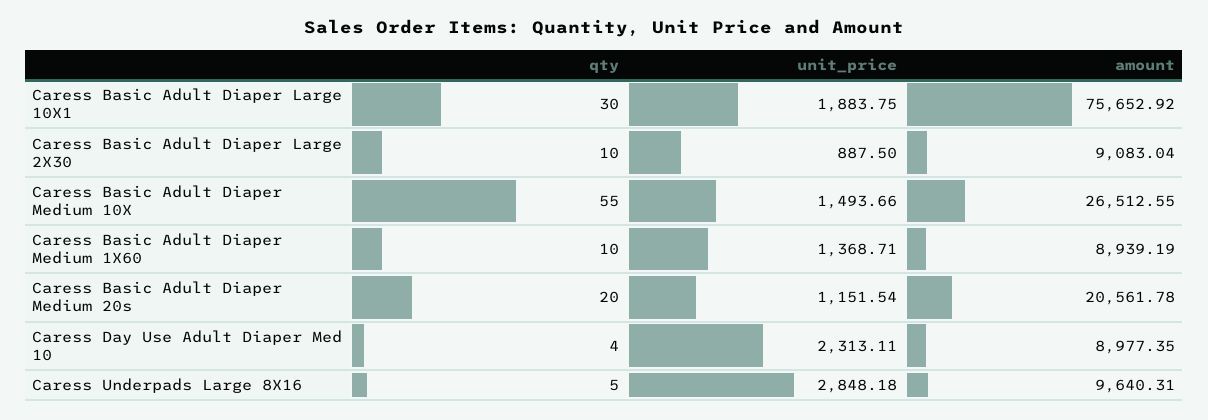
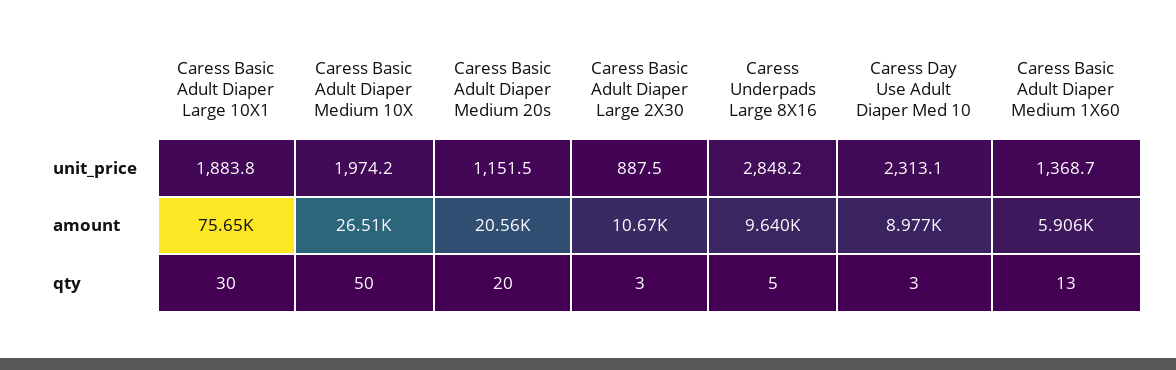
  {
    "qty": {
      "Caress Basic Adult Diaper Large 10X1": 30,
-     "Caress Basic Adult Diaper Large 2X30": 10,
+     "Caress Basic Adult Diaper Large 2X30": 3,
-     "Caress Basic Adult Diaper Medium 10X": 55,
+     "Caress Basic Adult Diaper Medium 10X": 50,
-     "Caress Basic Adult Diaper Medium 1X60": 10,
+     "Caress Basic Adult Diaper Medium 1X60": 13,
      "Caress Basic Adult Diaper Medium 20s": 20,
-     "Caress Day Use Adult Diaper Med 10": 4,
+     "Caress Day Use Adult Diaper Med 10": 3,
      "Caress Underpads Large 8X16": 5
    },
    "unit_price": {
      "Caress Basic Adult Diaper Large 10X1": 1883.75,
      "Caress Basic Adult Diaper Large 2X30": 887.5,
-     "Caress Basic Adult Diaper Medium 10X": 1493.66,
+     "Caress Basic Adult Diaper Medium 10X": 1974.2,
      "Caress Basic Adult Diaper Medium 1X60": 1368.71,
      "Caress Basic Adult Diaper Medium 20s": 1151.54,
      "Caress Day Use Adult Diaper Med 10": 2313.11,
      "Caress Underpads Large 8X16": 2848.18
    },
    "amount": {
      "Caress Basic Adult Diaper Large 10X1": 75652.92,
-     "Caress Basic Adult Diaper Large 2X30": 9083.04,
+     "Caress Basic Adult Diaper Large 2X30": 10670,
      "Caress Basic Adult Diaper Medium 10X": 26512.55,
-     "Caress Basic Adult Diaper Medium 1X60": 8939.19,
+     "Caress Basic Adult Diaper Medium 1X60": 5906,
      "Caress Basic Adult Diaper Medium 20s": 20561.78,
      "Caress Day Use Adult Diaper Med 10": 8977.35,
      "Caress Underpads Large 8X16": 9640.31
    }
  }

